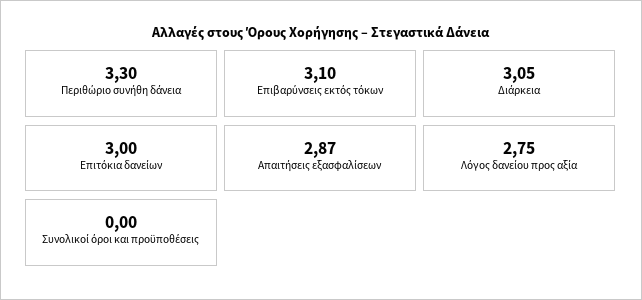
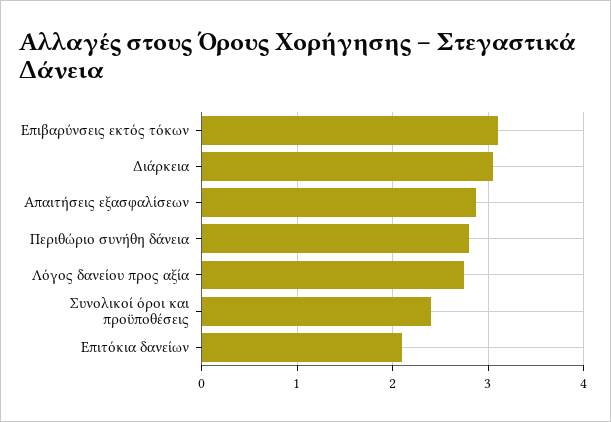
  {
-   "Περιθώριο συνήθη δάνεια": 3.3,
+   "Περιθώριο συνήθη δάνεια": 2.8,
    "Επιβαρύνσεις εκτός τόκων": 3.1,
    "Διάρκεια": 3.05,
-   "Επιτόκια δανείων": 3,
+   "Επιτόκια δανείων": 2.1,
    "Απαιτήσεις εξασφαλίσεων": 2.87,
    "Λόγος δανείου προς αξία": 2.75,
-   "Συνολικοί όροι και προϋποθέσεις": 0
+   "Συνολικοί όροι και προϋποθέσεις": 2.4
  }

